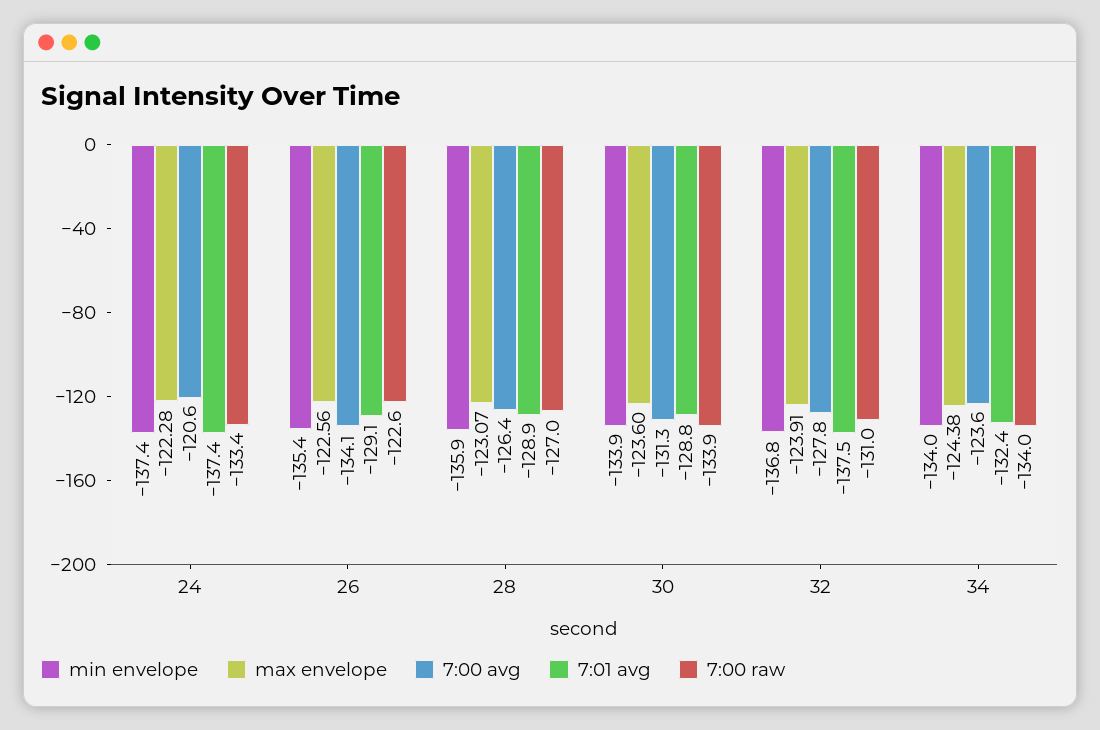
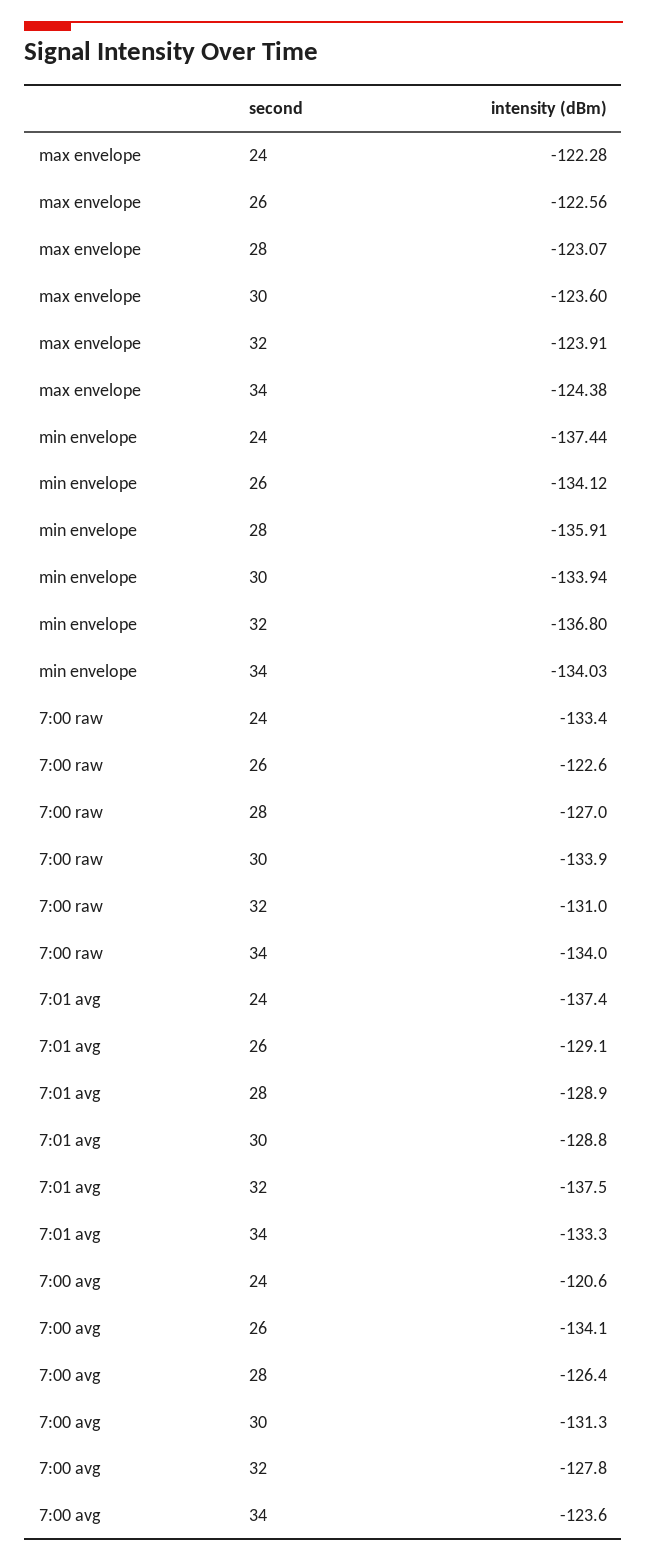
  {
    "min envelope": {
      "24": -137.44,
-     "26": -135.4,
+     "26": -134.12,
      "28": -135.91,
      "30": -133.94,
      "32": -136.8,
      "34": -134.03
    },
    "max envelope": {
      "24": -122.28,
      "26": -122.56,
      "28": -123.07,
      "30": -123.6,
      "32": -123.91,
      "34": -124.38
    },
    "7:00 avg": {
      "24": -120.6,
      "26": -134.1,
      "28": -126.4,
      "30": -131.3,
      "32": -127.8,
      "34": -123.6
    },
    "7:01 avg": {
      "24": -137.4,
      "26": -129.1,
      "28": -128.9,
      "30": -128.8,
      "32": -137.5,
-     "34": -132.4
+     "34": -133.3
    },
    "7:00 raw": {
      "24": -133.4,
      "26": -122.6,
      "28": -127,
      "30": -133.9,
      "32": -131,
      "34": -134
    }
  }

